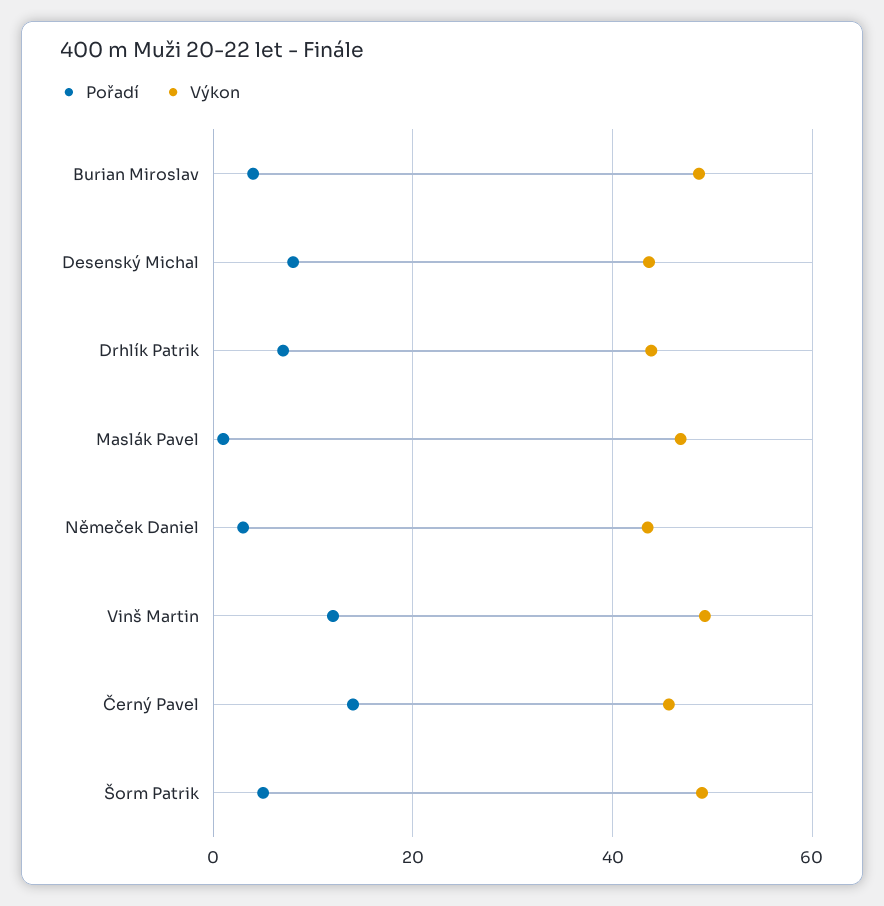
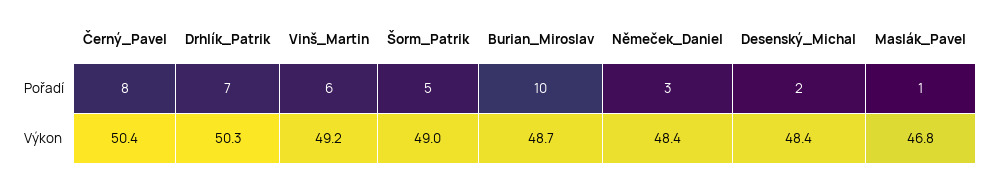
  {
    "Pořadí": {
-     "Burian Miroslav": 4,
+     "Burian Miroslav": 10,
-     "Desenský Michal": 8,
+     "Desenský Michal": 2,
      "Drhlík Patrik": 7,
      "Maslák Pavel": 1,
      "Němeček Daniel": 3,
-     "Vinš Martin": 12,
+     "Vinš Martin": 6,
-     "Černý Pavel": 14,
+     "Černý Pavel": 8,
      "Šorm Patrik": 5
    },
    "Výkon": {
      "Burian Miroslav": 48.7,
-     "Desenský Michal": 44,
+     "Desenský Michal": 48.4,
-     "Drhlík Patrik": 44,
+     "Drhlík Patrik": 50.3,
      "Maslák Pavel": 46.8,
-     "Němeček Daniel": 44,
+     "Němeček Daniel": 48.4,
      "Vinš Martin": 49.2,
-     "Černý Pavel": 46,
+     "Černý Pavel": 50.4,
      "Šorm Patrik": 49
    }
  }

